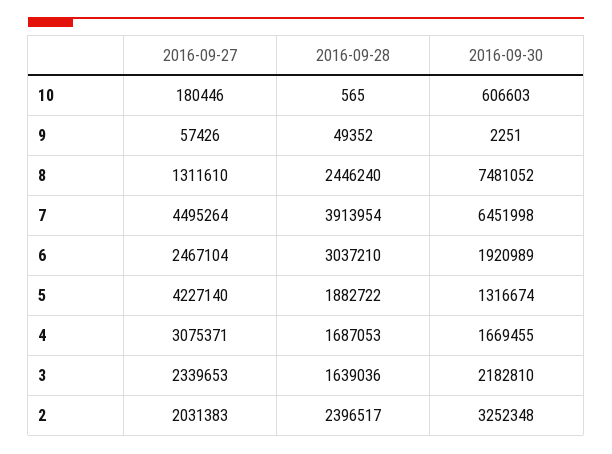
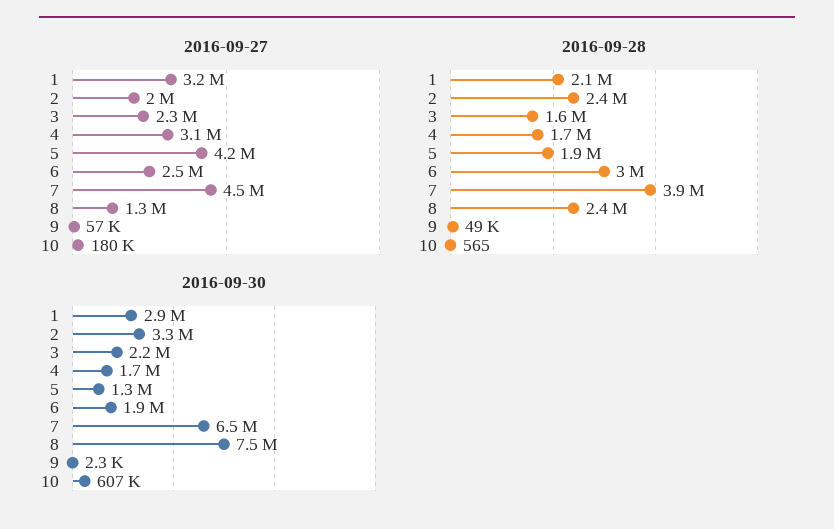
  {
    "2016-09-27": {
      "10": 180446,
      "9": 57426,
      "8": 1311610,
      "7": 4495264,
      "6": 2467104,
      "5": 4227140,
      "4": 3075371,
      "3": 2339653,
-     "2": 2031383
+     "2": 2031383,
+     "1": 3200000
    },
    "2016-09-28": {
      "10": 565,
      "9": 49352,
      "8": 2446240,
      "7": 3913954,
      "6": 3037210,
      "5": 1882722,
      "4": 1687053,
      "3": 1639036,
-     "2": 2396517
+     "2": 2396517,
+     "1": 2100000
    },
    "2016-09-30": {
      "10": 606603,
      "9": 2251,
      "8": 7481052,
      "7": 6451998,
      "6": 1920989,
      "5": 1316674,
      "4": 1669455,
      "3": 2182810,
-     "2": 3252348
+     "2": 3252348,
+     "1": 2900000
    }
  }

